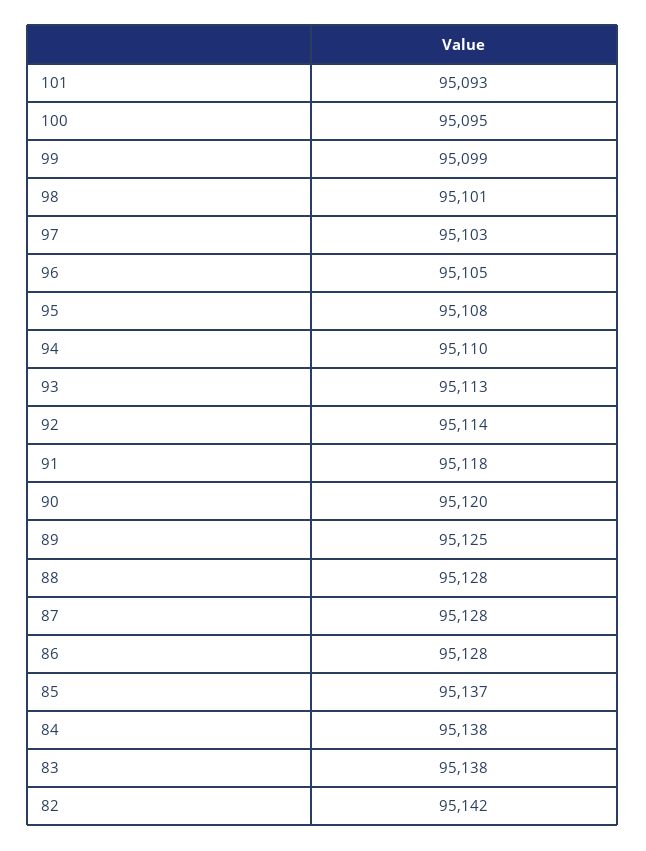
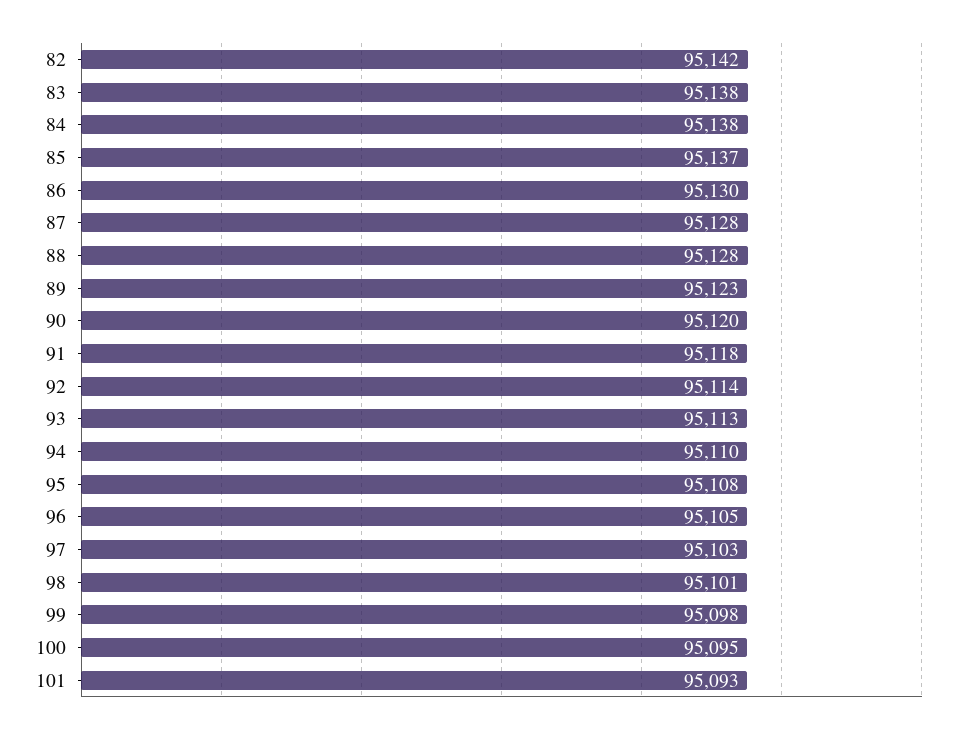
  {
    "101": 95093,
    "100": 95095,
-   "99": 95099,
+   "99": 95098,
    "98": 95101,
    "97": 95103,
    "96": 95105,
    "95": 95108,
    "94": 95110,
    "93": 95113,
    "92": 95114,
    "91": 95118,
    "90": 95120,
-   "89": 95125,
+   "89": 95123,
    "88": 95128,
    "87": 95128,
-   "86": 95128,
+   "86": 95130,
    "85": 95137,
    "84": 95138,
    "83": 95138,
    "82": 95142
  }

